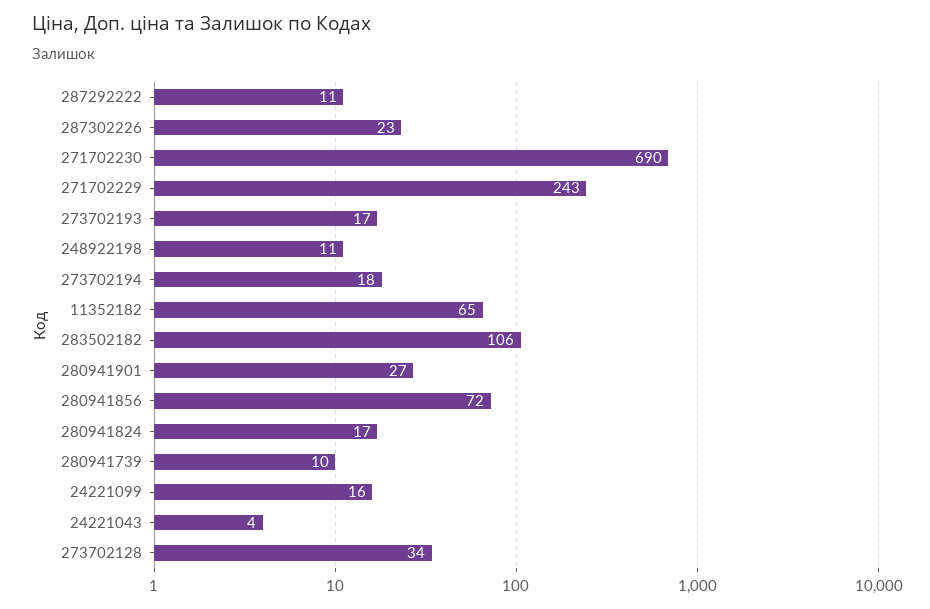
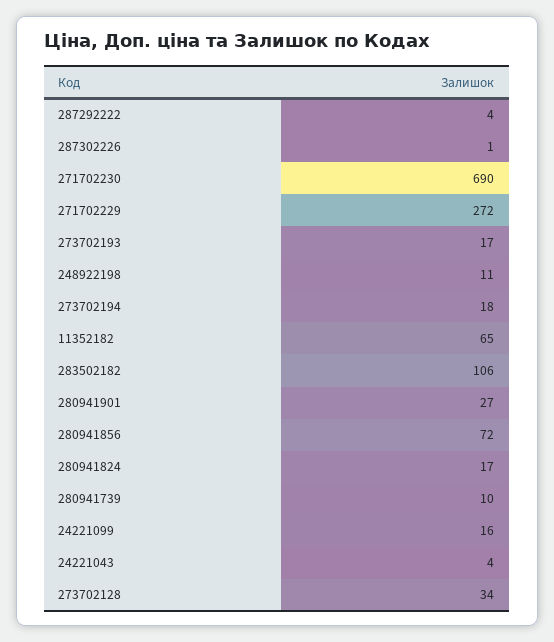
  {
-   "287292222": 11,
+   "287292222": 4,
-   "287302226": 23,
+   "287302226": 1,
    "271702230": 690,
-   "271702229": 243,
+   "271702229": 272,
    "273702193": 17,
    "248922198": 11,
    "273702194": 18,
    "11352182": 65,
    "283502182": 106,
    "280941901": 27,
    "280941856": 72,
    "280941824": 17,
    "280941739": 10,
    "24221099": 16,
    "24221043": 4,
    "273702128": 34
  }

